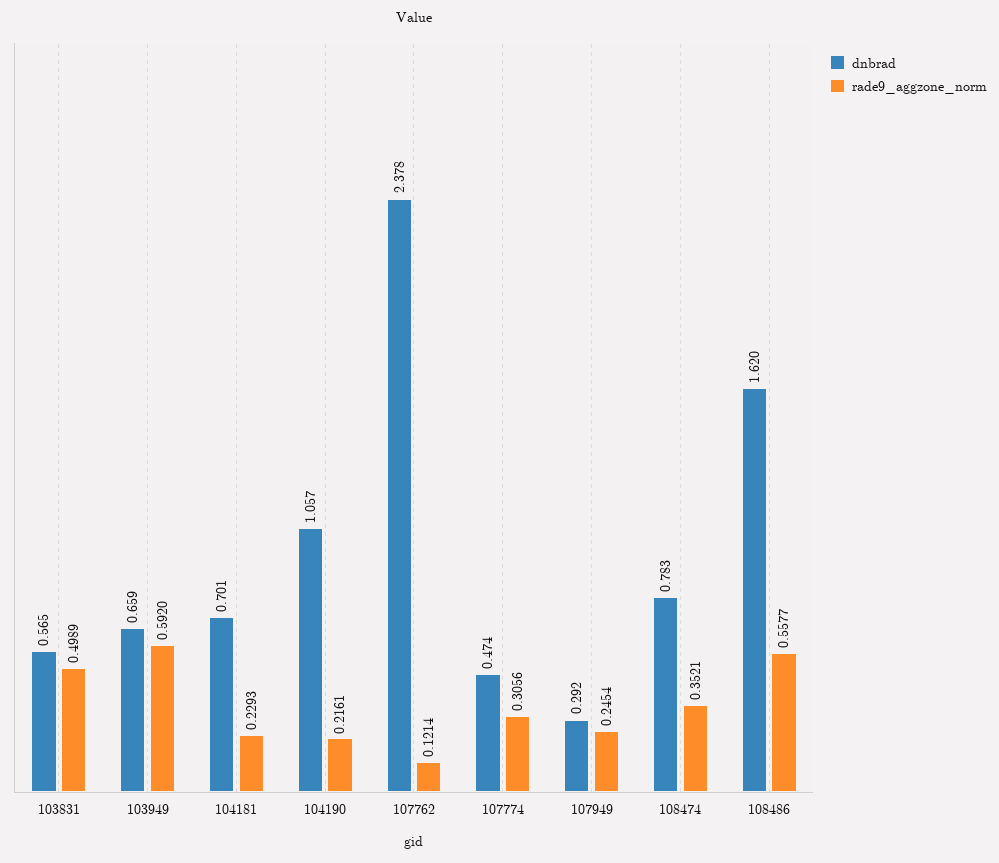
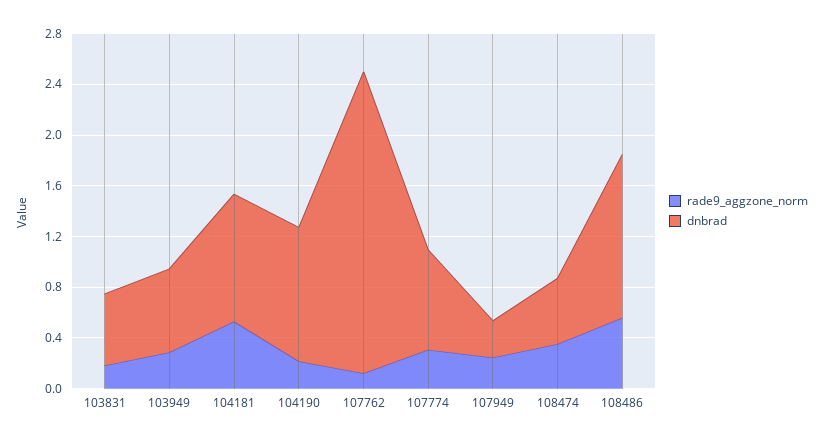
  {
    "dnbrad": {
      "103831": 0.565,
      "103949": 0.659,
-     "104181": 0.701,
+     "104181": 1,
      "104190": 1.057,
      "107762": 2.378,
-     "107774": 0.474,
+     "107774": 0.8,
      "107949": 0.292,
-     "108474": 0.783,
+     "108474": 0.5,
-     "108486": 1.62
+     "108486": 1.3
    },
    "rade9_aggzone_norm": {
-     "103831": 0.4989,
+     "103831": 0.2,
-     "103949": 0.592,
+     "103949": 0.3,
-     "104181": 0.2293,
+     "104181": 0.5,
      "104190": 0.2161,
      "107762": 0.1214,
      "107774": 0.3056,
      "107949": 0.2454,
      "108474": 0.3521,
      "108486": 0.5577
    }
  }

